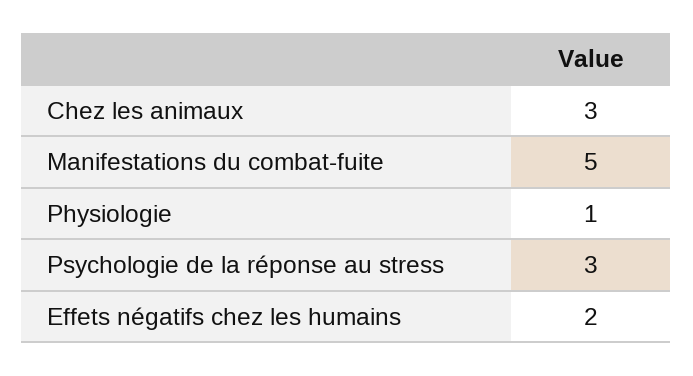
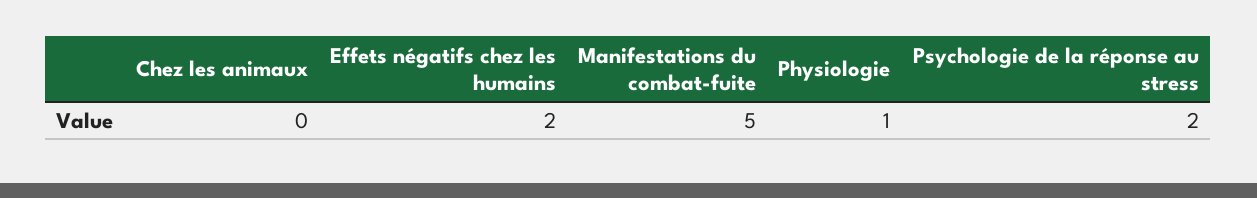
  {
-   "Chez les animaux": 3,
+   "Chez les animaux": 0,
    "Manifestations du combat-fuite": 5,
    "Physiologie": 1,
-   "Psychologie de la réponse au stress": 3,
+   "Psychologie de la réponse au stress": 2,
    "Effets négatifs chez les humains": 2
  }

